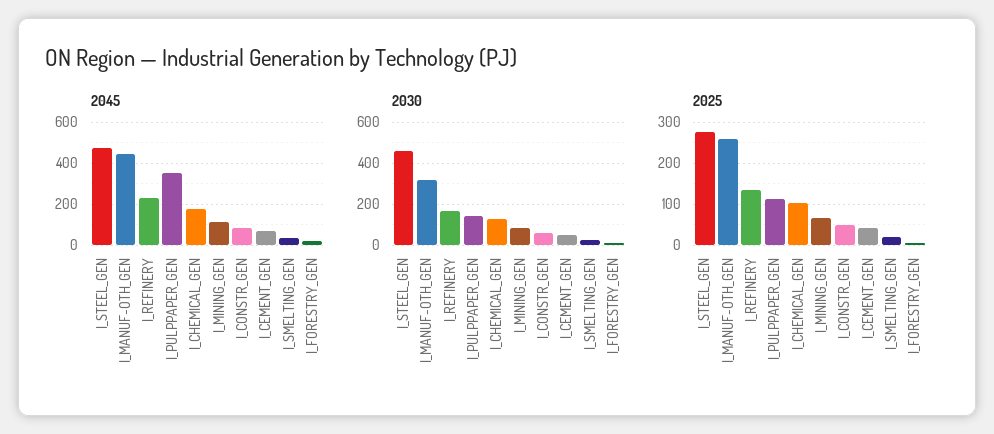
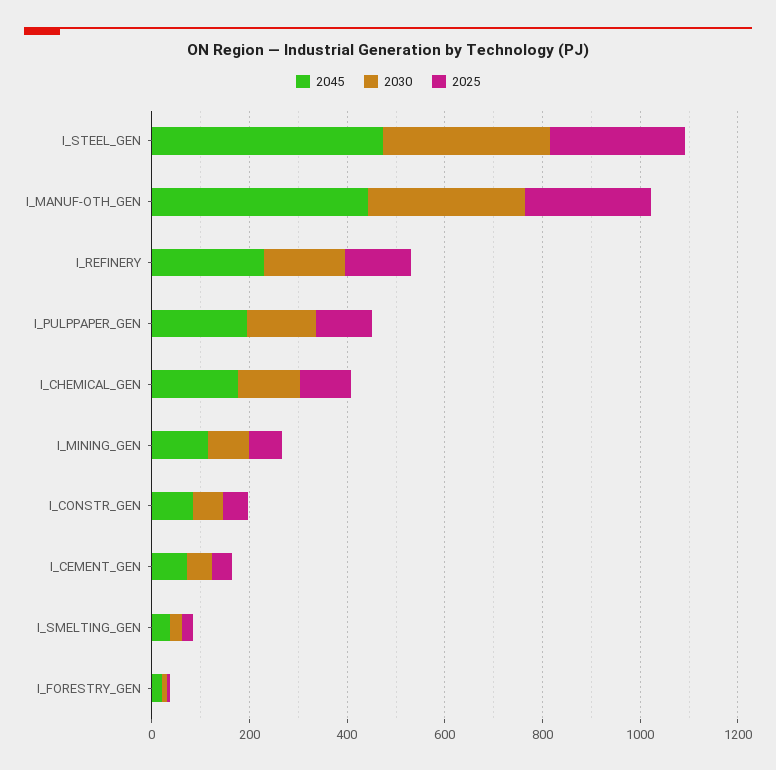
  {
    "2045": {
      "I_STEEL_GEN": 450,
      "I_MANUF-OTH_GEN": 450,
      "I_REFINERY": 250,
-     "I_PULPPAPER_GEN": 350,
+     "I_PULPPAPER_GEN": 200,
      "I_CHEMICAL_GEN": 200,
      "I_MINING_GEN": 100,
      "I_CONSTR_GEN": 100,
      "I_CEMENT_GEN": 50,
      "I_SMELTING_GEN": 50,
      "I_FORESTRY_GEN": 0
    },
    "2030": {
-     "I_STEEL_GEN": 450,
+     "I_STEEL_GEN": 350,
      "I_MANUF-OTH_GEN": 300,
      "I_REFINERY": 150,
      "I_PULPPAPER_GEN": 150,
      "I_CHEMICAL_GEN": 150,
      "I_MINING_GEN": 100,
      "I_CONSTR_GEN": 50,
      "I_CEMENT_GEN": 50,
      "I_SMELTING_GEN": 50,
      "I_FORESTRY_GEN": 0
    },
    "2025": {
      "I_STEEL_GEN": 280,
      "I_MANUF-OTH_GEN": 260,
      "I_REFINERY": 140,
      "I_PULPPAPER_GEN": 120,
      "I_CHEMICAL_GEN": 100,
      "I_MINING_GEN": 60,
      "I_CONSTR_GEN": 60,
      "I_CEMENT_GEN": 40,
      "I_SMELTING_GEN": 20,
      "I_FORESTRY_GEN": 0
    }
  }

